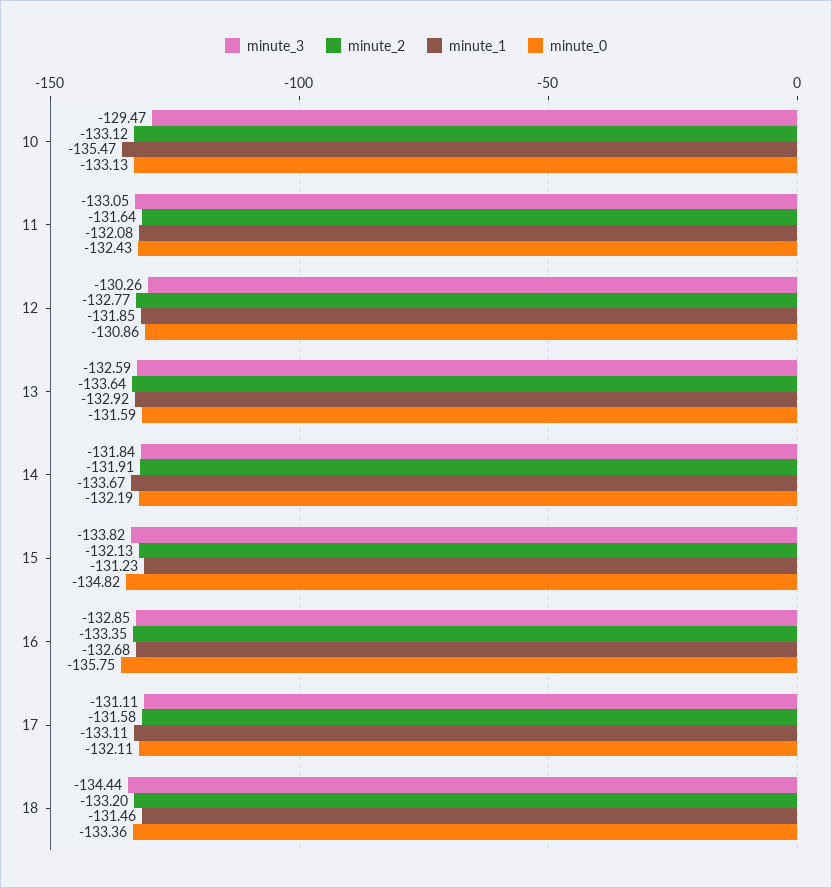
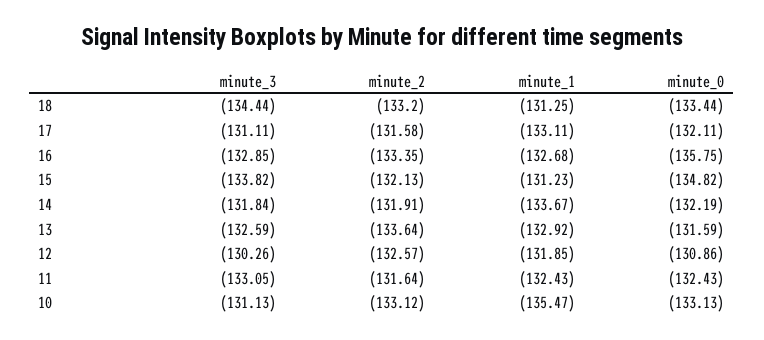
  {
    "minute_3": {
-     "10": -129.47,
+     "10": -131.13,
      "11": -133.05,
      "12": -130.26,
      "13": -132.59,
      "14": -131.84,
      "15": -133.82,
      "16": -132.85,
      "17": -131.11,
      "18": -134.44
    },
    "minute_2": {
      "10": -133.12,
      "11": -131.64,
-     "12": -132.77,
+     "12": -132.57,
      "13": -133.64,
      "14": -131.91,
      "15": -132.13,
      "16": -133.35,
      "17": -131.58,
      "18": -133.2
    },
    "minute_1": {
      "10": -135.47,
-     "11": -132.08,
+     "11": -132.43,
      "12": -131.85,
      "13": -132.92,
      "14": -133.67,
      "15": -131.23,
      "16": -132.68,
      "17": -133.11,
-     "18": -131.46
+     "18": -131.25
    },
    "minute_0": {
      "10": -133.13,
      "11": -132.43,
      "12": -130.86,
      "13": -131.59,
      "14": -132.19,
      "15": -134.82,
      "16": -135.75,
      "17": -132.11,
-     "18": -133.36
+     "18": -133.44
    }
  }

